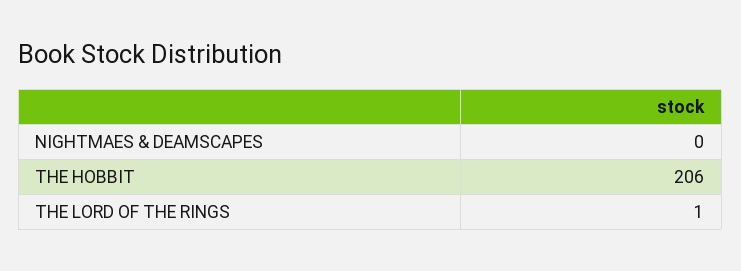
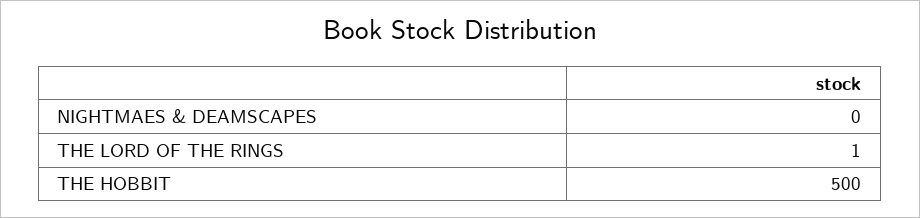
  {
    "NIGHTMAES & DEAMSCAPES": 0,
-   "THE HOBBIT": 206,
+   "THE HOBBIT": 500,
    "THE LORD OF THE RINGS": 1
  }

